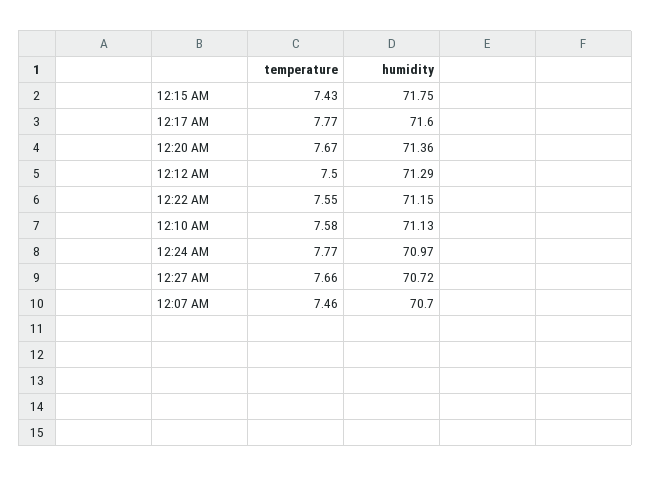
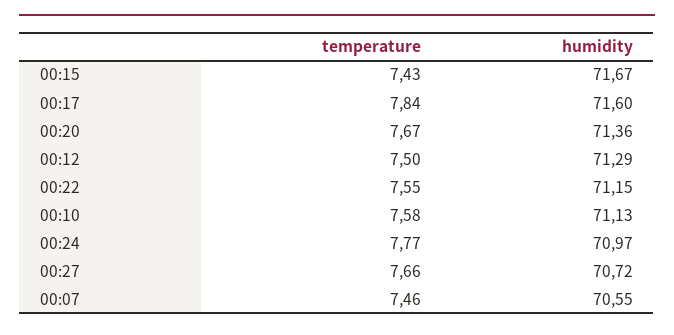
  {
    "temperature": {
      "12:15 AM": 7.43,
-     "12:17 AM": 7.77,
+     "12:17 AM": 7.84,
      "12:20 AM": 7.67,
      "12:12 AM": 7.5,
      "12:22 AM": 7.55,
      "12:10 AM": 7.58,
      "12:24 AM": 7.77,
      "12:27 AM": 7.66,
      "12:07 AM": 7.46
    },
    "humidity": {
-     "12:15 AM": 71.75,
+     "12:15 AM": 71.67,
      "12:17 AM": 71.6,
      "12:20 AM": 71.36,
      "12:12 AM": 71.29,
      "12:22 AM": 71.15,
      "12:10 AM": 71.13,
      "12:24 AM": 70.97,
      "12:27 AM": 70.72,
-     "12:07 AM": 70.7
+     "12:07 AM": 70.55
    }
  }

